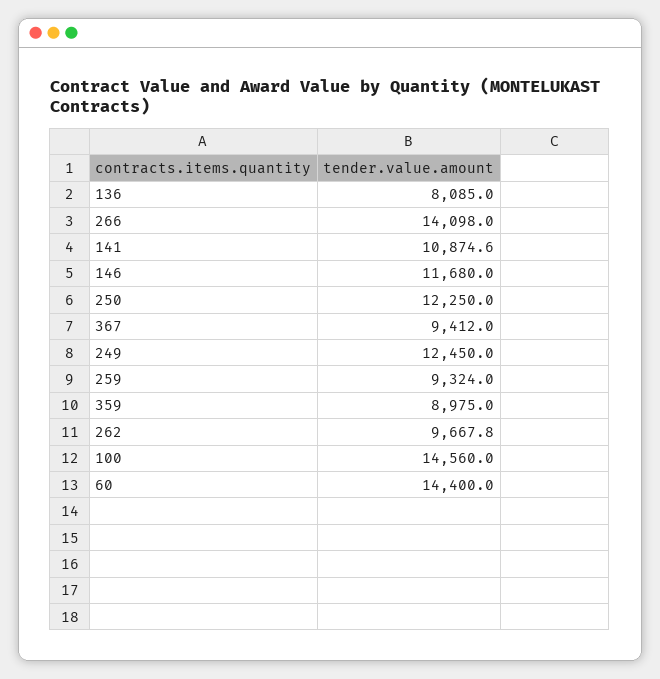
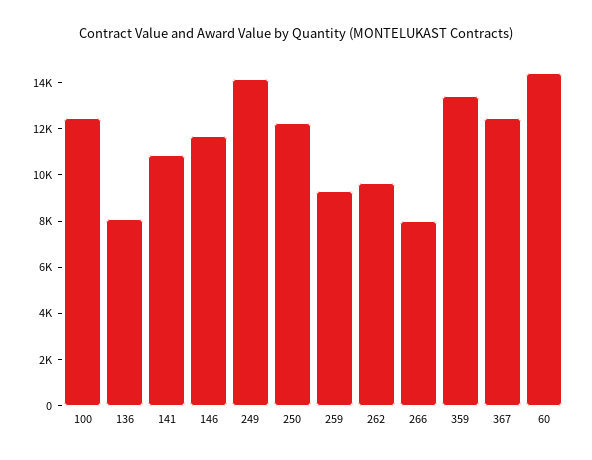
  {
    "136": 8085,
-   "266": 14098,
+   "266": 8000,
    "141": 10874.6,
    "146": 11680,
    "250": 12250,
-   "367": 9412,
+   "367": 12500,
-   "249": 12450,
+   "249": 14000,
    "259": 9324,
-   "359": 8975,
+   "359": 13500,
    "262": 9667.8,
-   "100": 14560,
+   "100": 12500,
    "60": 14400
  }

